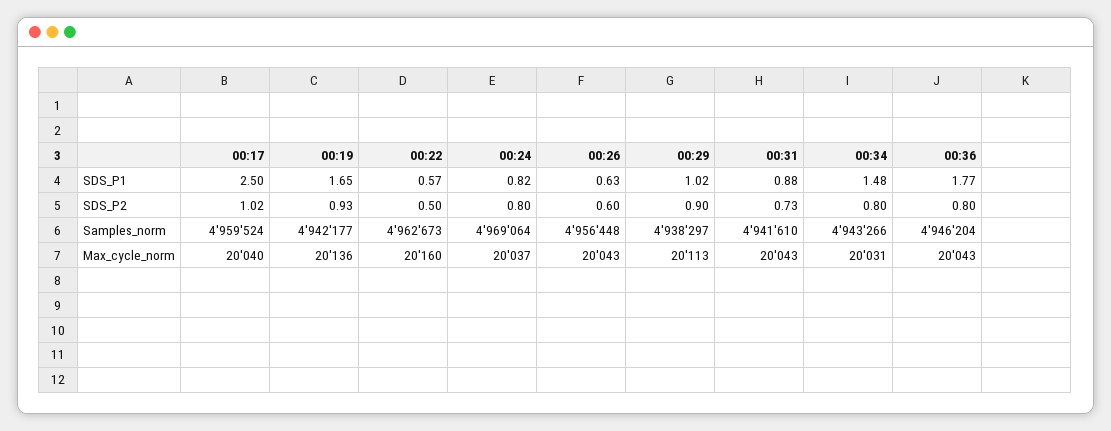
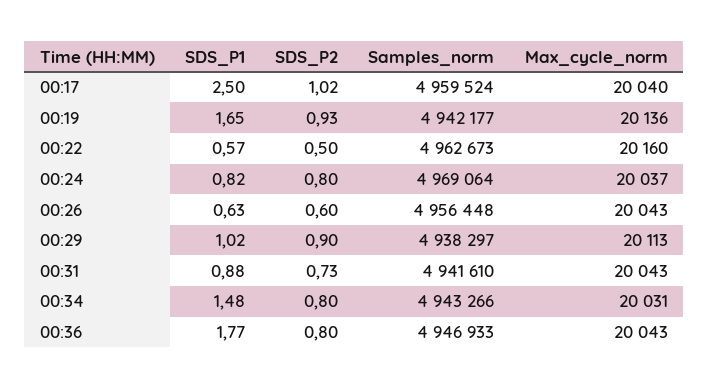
  {
    "00:17": {
      "SDS_P1": 2.5,
      "SDS_P2": 1.02,
      "Samples_norm": 4959524,
      "Max_cycle_norm": 20040
    },
    "00:19": {
      "SDS_P1": 1.65,
      "SDS_P2": 0.93,
      "Samples_norm": 4942177,
      "Max_cycle_norm": 20136
    },
    "00:22": {
      "SDS_P1": 0.57,
      "SDS_P2": 0.5,
      "Samples_norm": 4962673,
      "Max_cycle_norm": 20160
    },
    "00:24": {
      "SDS_P1": 0.82,
      "SDS_P2": 0.8,
      "Samples_norm": 4969064,
      "Max_cycle_norm": 20037
    },
    "00:26": {
      "SDS_P1": 0.63,
      "SDS_P2": 0.6,
      "Samples_norm": 4956448,
      "Max_cycle_norm": 20043
    },
    "00:29": {
      "SDS_P1": 1.02,
      "SDS_P2": 0.9,
      "Samples_norm": 4938297,
      "Max_cycle_norm": 20113
    },
    "00:31": {
      "SDS_P1": 0.88,
      "SDS_P2": 0.73,
      "Samples_norm": 4941610,
      "Max_cycle_norm": 20043
    },
    "00:34": {
      "SDS_P1": 1.48,
      "SDS_P2": 0.8,
      "Samples_norm": 4943266,
      "Max_cycle_norm": 20031
    },
    "00:36": {
      "SDS_P1": 1.77,
      "SDS_P2": 0.8,
-     "Samples_norm": 4946204,
+     "Samples_norm": 4946933,
      "Max_cycle_norm": 20043
    }
  }

